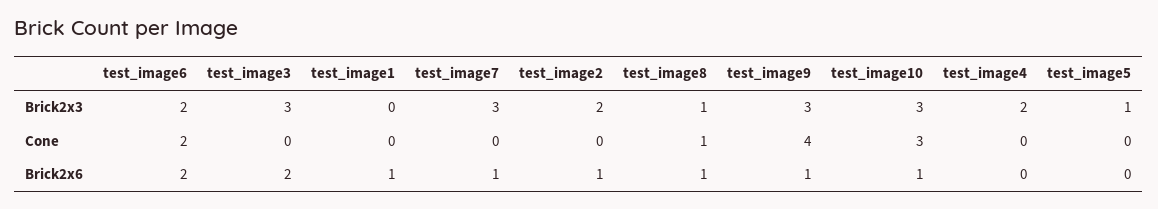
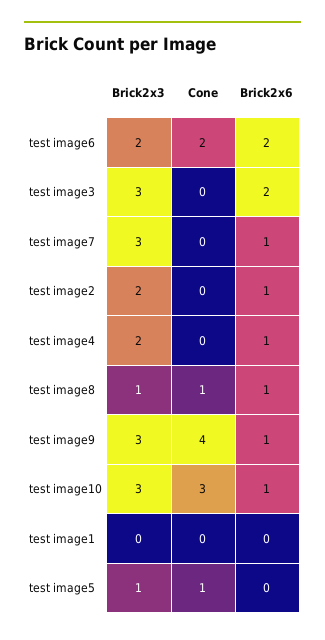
  {
    "test_image6": {
      "Brick2x3": 2,
      "Cone": 2,
      "Brick2x6": 2
    },
    "test_image3": {
      "Brick2x3": 3,
      "Cone": 0,
      "Brick2x6": 2
    },
    "test_image1": {
      "Brick2x3": 0,
      "Cone": 0,
-     "Brick2x6": 1
+     "Brick2x6": 0
    },
    "test_image7": {
      "Brick2x3": 3,
      "Cone": 0,
      "Brick2x6": 1
    },
    "test_image2": {
      "Brick2x3": 2,
      "Cone": 0,
      "Brick2x6": 1
    },
    "test_image8": {
      "Brick2x3": 1,
      "Cone": 1,
      "Brick2x6": 1
    },
    "test_image9": {
      "Brick2x3": 3,
      "Cone": 4,
      "Brick2x6": 1
    },
    "test_image10": {
      "Brick2x3": 3,
      "Cone": 3,
      "Brick2x6": 1
    },
    "test_image4": {
      "Brick2x3": 2,
      "Cone": 0,
-     "Brick2x6": 0
+     "Brick2x6": 1
    },
    "test_image5": {
      "Brick2x3": 1,
-     "Cone": 0,
+     "Cone": 1,
      "Brick2x6": 0
    }
  }

